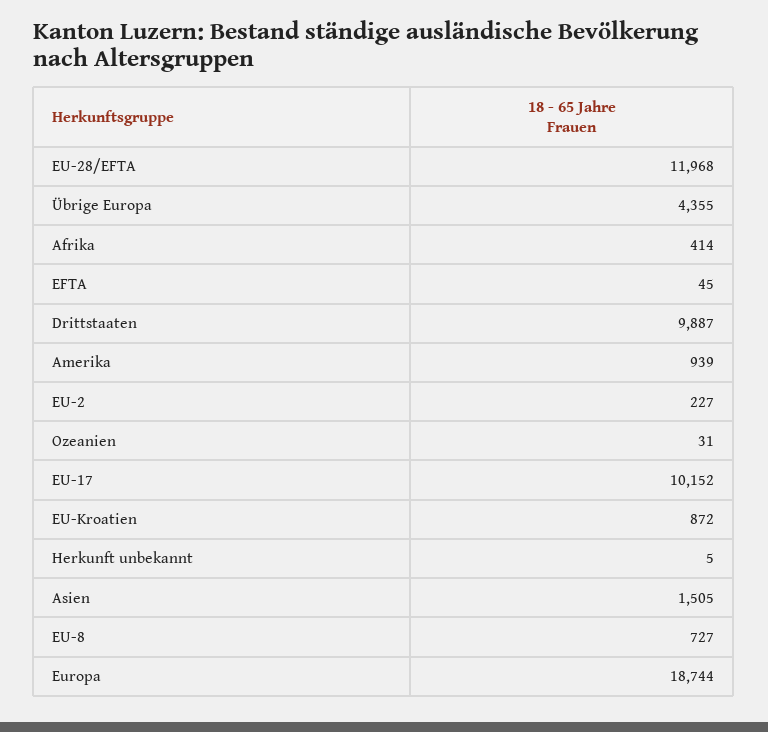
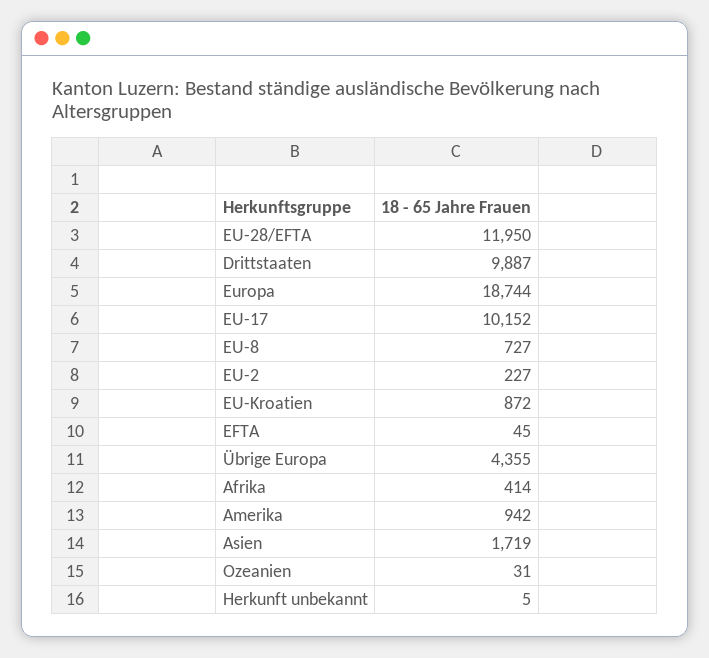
  {
-   "EU-28/EFTA": 11968,
+   "EU-28/EFTA": 11950,
    "Übrige Europa": 4355,
    "Afrika": 414,
    "EFTA": 45,
    "Drittstaaten": 9887,
-   "Amerika": 939,
+   "Amerika": 942,
    "EU-2": 227,
    "Ozeanien": 31,
    "EU-17": 10152,
    "EU-Kroatien": 872,
    "Herkunft unbekannt": 5,
-   "Asien": 1505,
+   "Asien": 1719,
    "EU-8": 727,
    "Europa": 18744
  }

